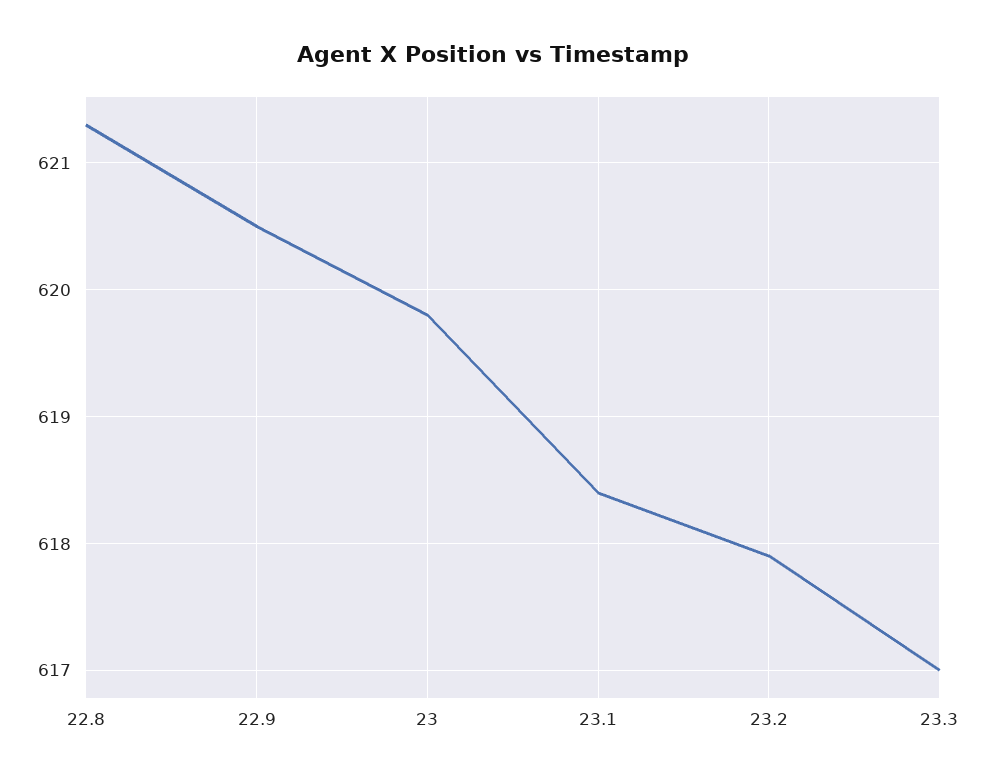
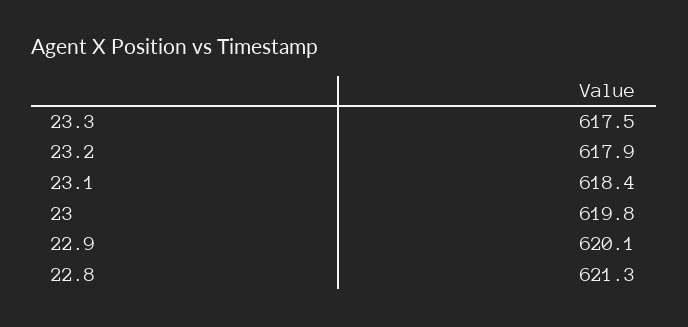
  {
    "22.8": 621.3,
-   "22.9": 620.5,
+   "22.9": 620.1,
    "23": 619.8,
    "23.1": 618.4,
    "23.2": 617.9,
-   "23.3": 617
+   "23.3": 617.5
  }

